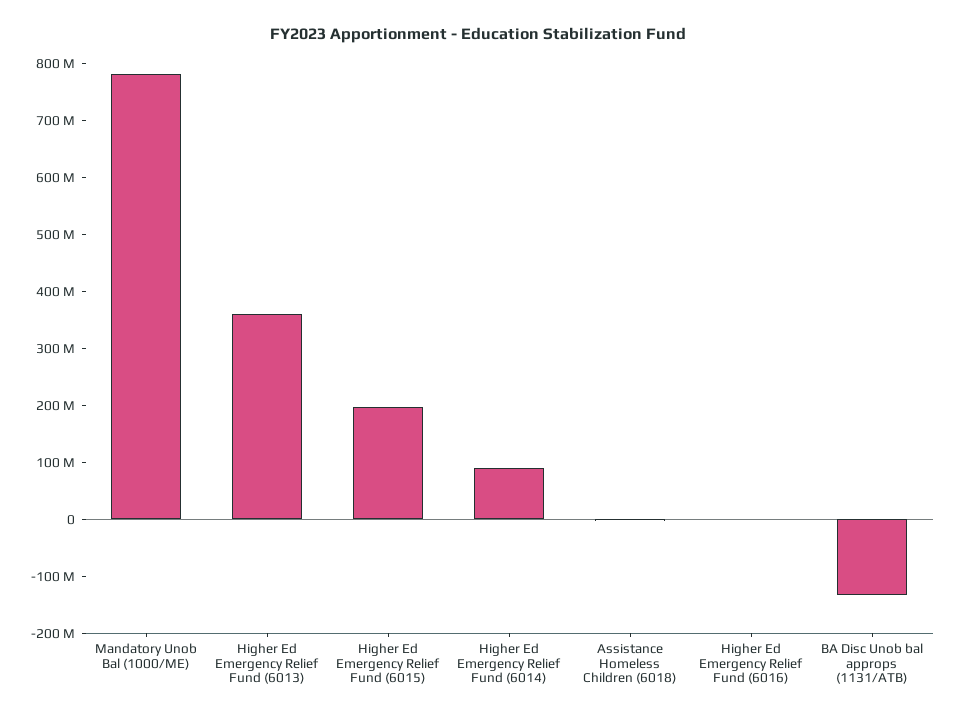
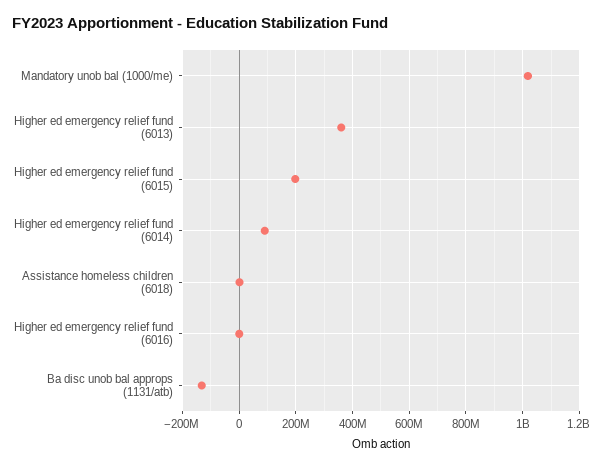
  {
-   "Mandatory Unob Bal (1000/ME)": 780000000,
+   "Mandatory Unob Bal (1000/ME)": 1025000000,
    "Higher Ed Emergency Relief Fund (6013)": 360000000,
    "Higher Ed Emergency Relief Fund (6015)": 200000000,
    "Higher Ed Emergency Relief Fund (6014)": 100000000,
    "Assistance Homeless Children (6018)": 0,
    "Higher Ed Emergency Relief Fund (6016)": 0,
    "BA Disc Unob bal approps (1131/ATB)": -140000000
  }

